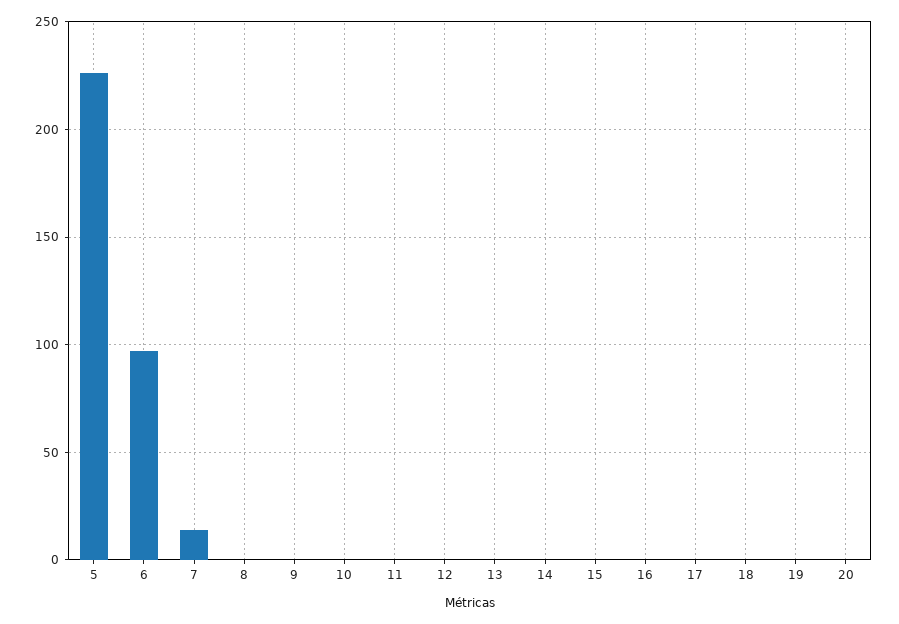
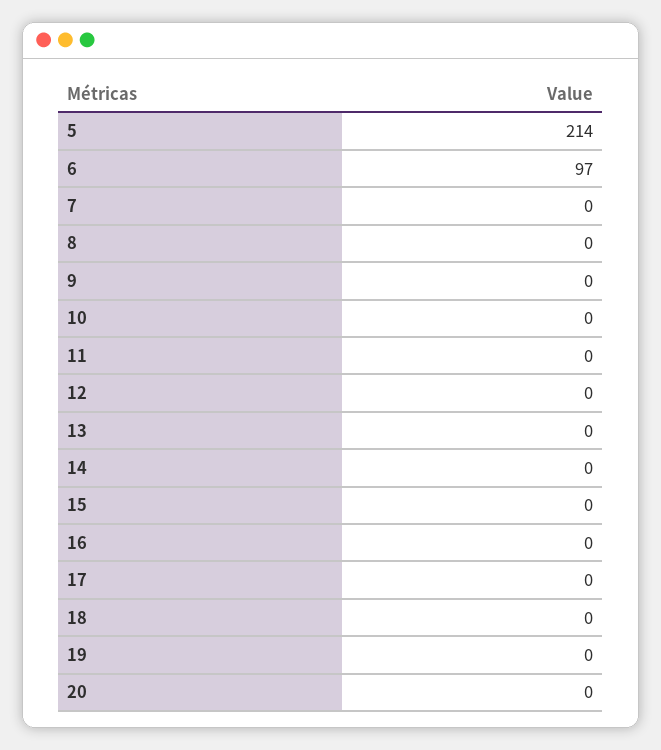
  {
-   "5": 225,
+   "5": 214,
    "6": 97,
-   "7": 15,
+   "7": 0,
    "8": 0,
    "9": 0,
    "10": 0,
    "11": 0,
    "12": 0,
    "13": 0,
    "14": 0,
    "15": 0,
    "16": 0,
    "17": 0,
    "18": 0,
    "19": 0,
    "20": 0
  }

